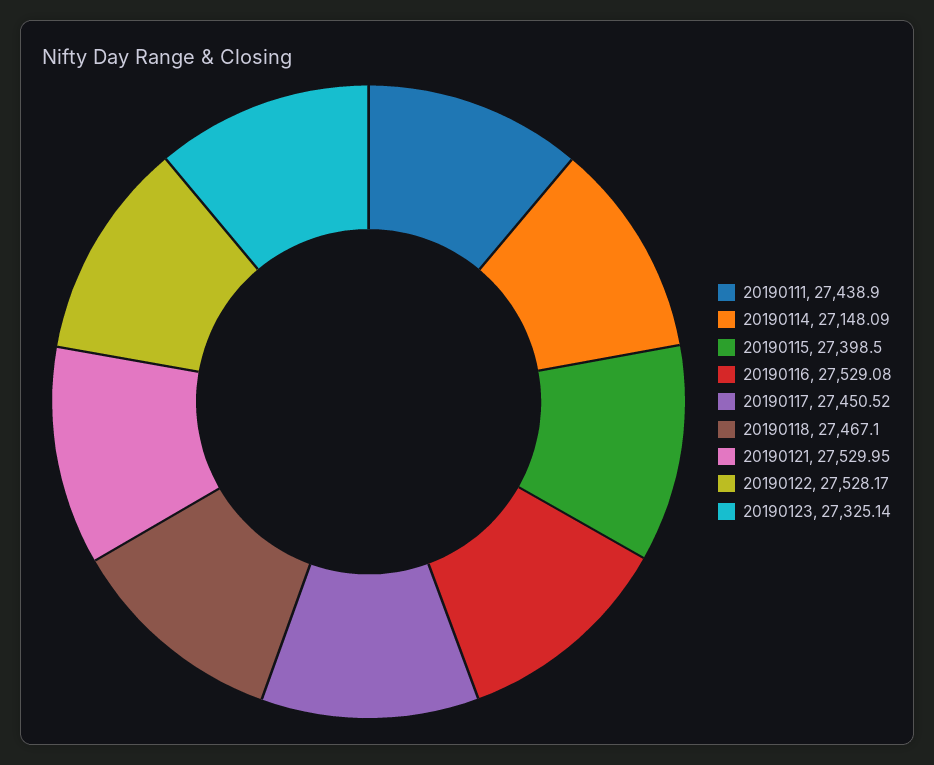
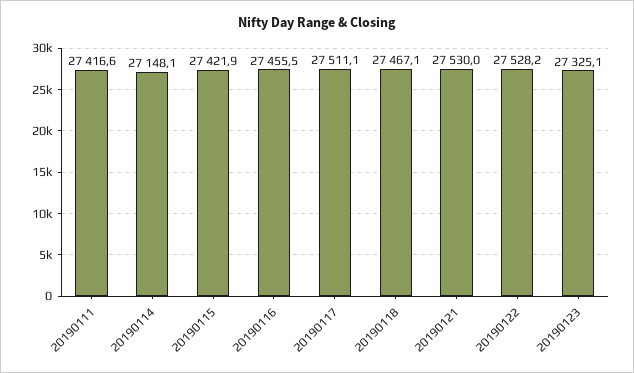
  {
-   "20190111": 27438.9,
+   "20190111": 27416.6,
    "20190114": 27148.09,
-   "20190115": 27398.5,
+   "20190115": 27421.9,
-   "20190116": 27529.08,
+   "20190116": 27455.5,
-   "20190117": 27450.52,
+   "20190117": 27511.1,
    "20190118": 27467.1,
    "20190121": 27529.95,
    "20190122": 27528.17,
    "20190123": 27325.14
  }

